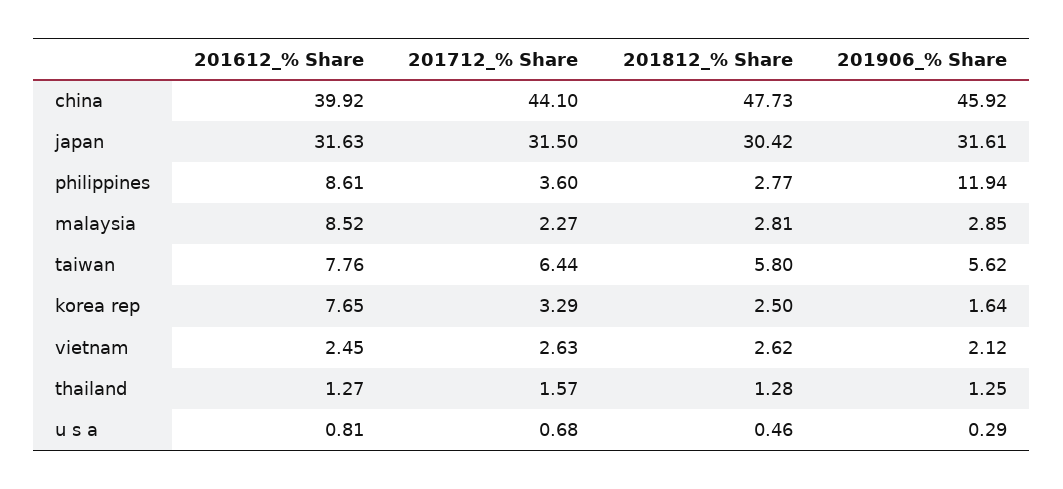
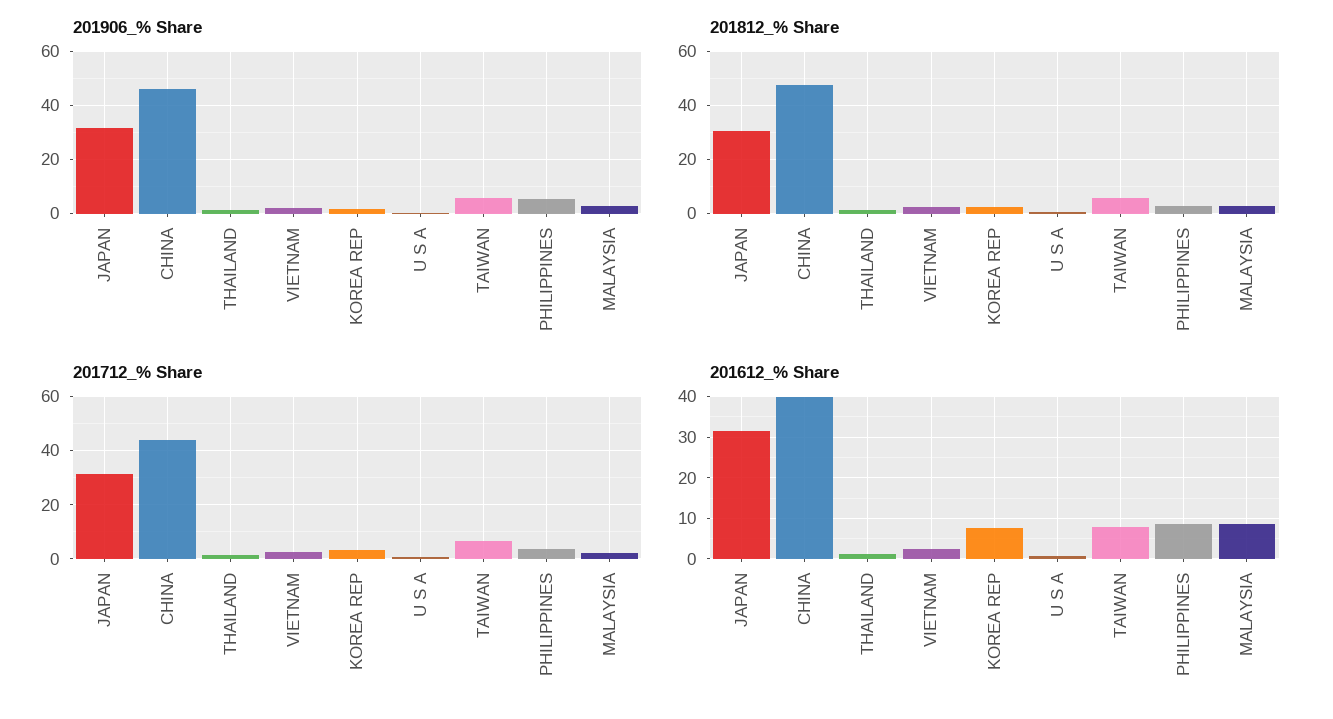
  {
    "201612_% Share": {
      "china": 39.92,
      "japan": 31.63,
      "philippines": 8.61,
      "malaysia": 8.52,
      "taiwan": 7.76,
      "korea rep": 7.65,
      "vietnam": 2.45,
      "thailand": 1.27,
      "u s a": 0.81
    },
    "201712_% Share": {
      "china": 44.1,
      "japan": 31.5,
      "philippines": 3.6,
      "malaysia": 2.27,
      "taiwan": 6.44,
      "korea rep": 3.29,
      "vietnam": 2.63,
      "thailand": 1.57,
      "u s a": 0.68
    },
    "201812_% Share": {
      "china": 47.73,
      "japan": 30.42,
      "philippines": 2.77,
      "malaysia": 2.81,
      "taiwan": 5.8,
      "korea rep": 2.5,
      "vietnam": 2.62,
      "thailand": 1.28,
      "u s a": 0.46
    },
    "201906_% Share": {
      "china": 45.92,
      "japan": 31.61,
-     "philippines": 11.94,
+     "philippines": 5,
      "malaysia": 2.85,
      "taiwan": 5.62,
      "korea rep": 1.64,
      "vietnam": 2.12,
      "thailand": 1.25,
      "u s a": 0.29
    }
  }

